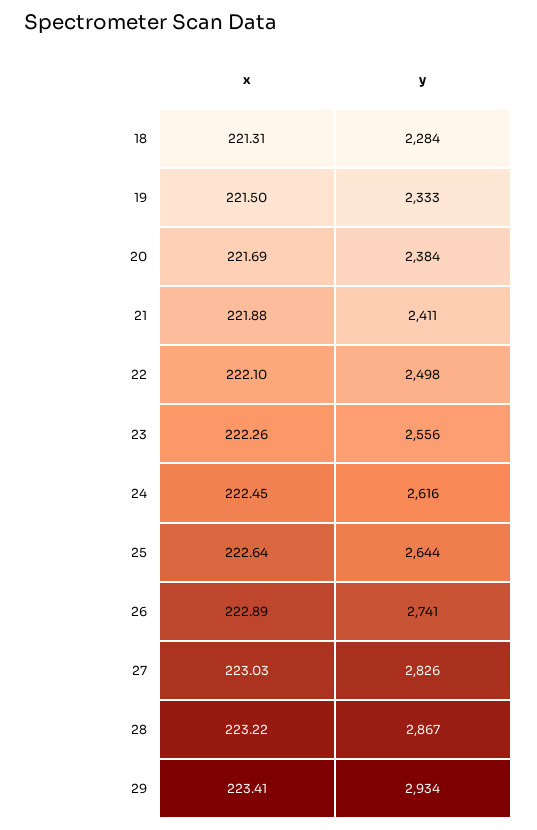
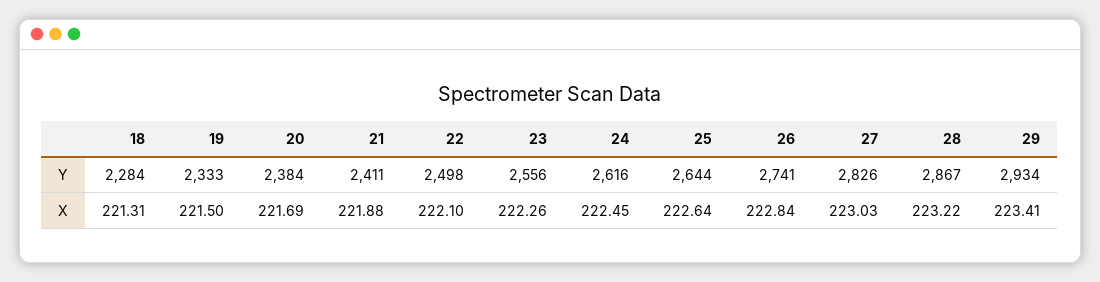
  {
    "x": {
      "18": 221.31,
      "19": 221.5,
      "20": 221.69,
      "21": 221.88,
      "22": 222.1,
      "23": 222.26,
      "24": 222.45,
      "25": 222.64,
-     "26": 222.89,
+     "26": 222.84,
      "27": 223.03,
      "28": 223.22,
      "29": 223.41
    },
    "y": {
      "18": 2284,
      "19": 2333,
      "20": 2384,
      "21": 2411,
      "22": 2498,
      "23": 2556,
      "24": 2616,
      "25": 2644,
      "26": 2741,
      "27": 2826,
      "28": 2867,
      "29": 2934
    }
  }

